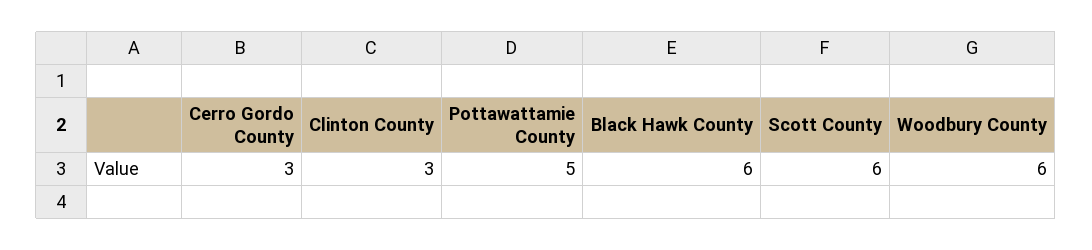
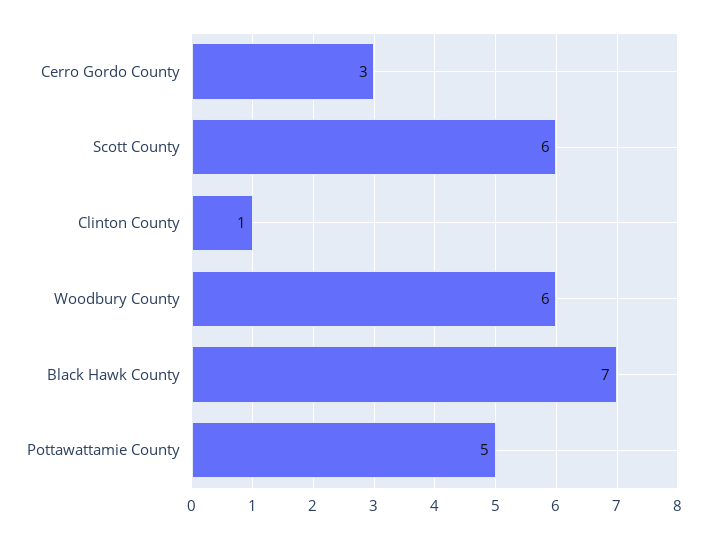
  {
    "Cerro Gordo County": 3,
-   "Clinton County": 3,
+   "Clinton County": 1,
    "Pottawattamie County": 5,
-   "Black Hawk County": 6,
+   "Black Hawk County": 7,
    "Scott County": 6,
    "Woodbury County": 6
  }

